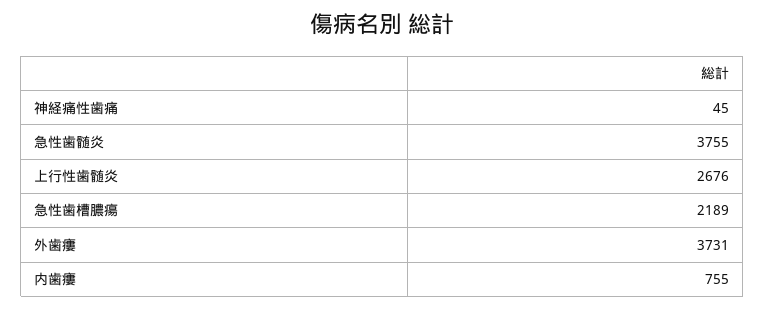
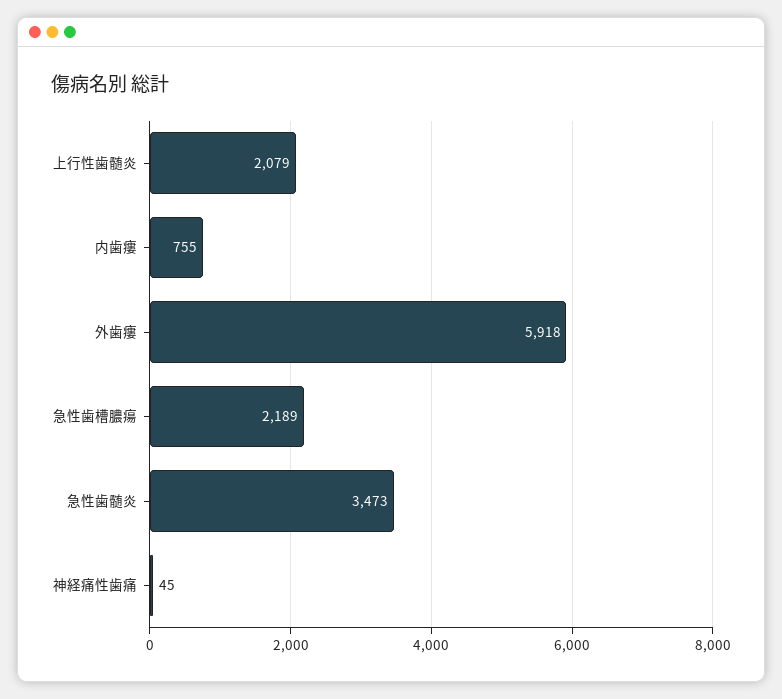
  {
    "神経痛性歯痛": 45,
-   "急性歯髄炎": 3755,
+   "急性歯髄炎": 3473,
-   "上行性歯髄炎": 2676,
+   "上行性歯髄炎": 2079,
    "急性歯槽膿瘍": 2189,
-   "外歯瘻": 3731,
+   "外歯瘻": 5918,
    "内歯瘻": 755
  }

